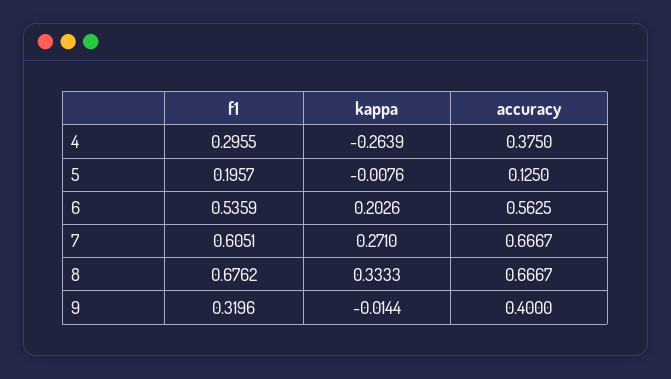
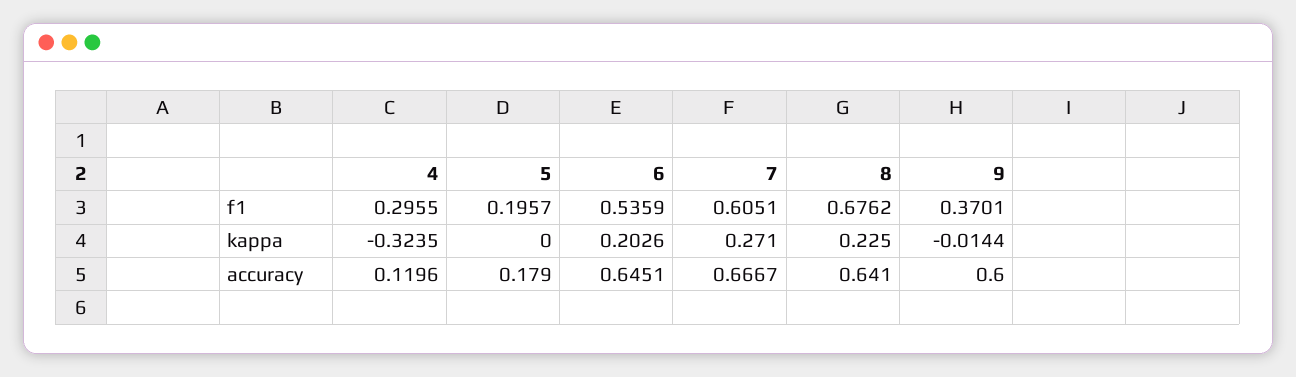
  {
    "f1": {
      "4": 0.2955,
      "5": 0.1957,
      "6": 0.5359,
      "7": 0.6051,
      "8": 0.6762,
-     "9": 0.3196
+     "9": 0.3701
    },
    "kappa": {
-     "4": -0.2639,
+     "4": -0.3235,
-     "5": -0.0076,
+     "5": 0,
      "6": 0.2026,
      "7": 0.271,
-     "8": 0.3333,
+     "8": 0.225,
      "9": -0.0144
    },
    "accuracy": {
-     "4": 0.375,
+     "4": 0.1196,
-     "5": 0.125,
+     "5": 0.179,
-     "6": 0.5625,
+     "6": 0.6451,
      "7": 0.6667,
-     "8": 0.6667,
+     "8": 0.641,
-     "9": 0.4
+     "9": 0.6
    }
  }

